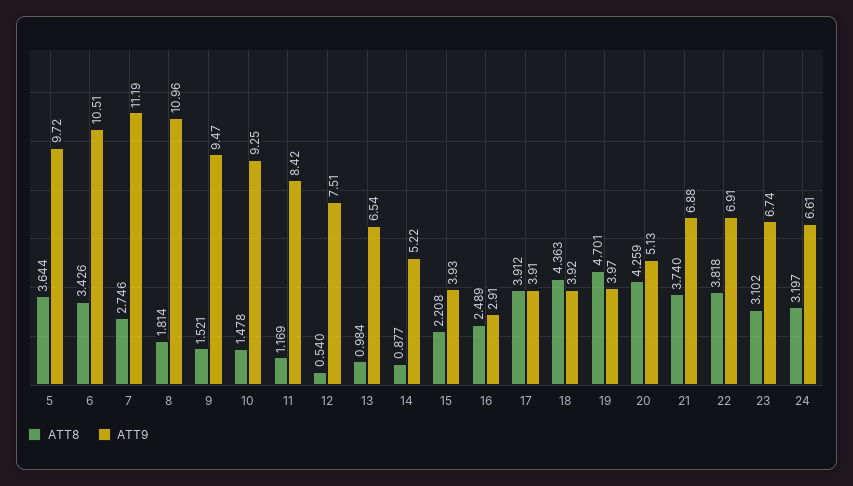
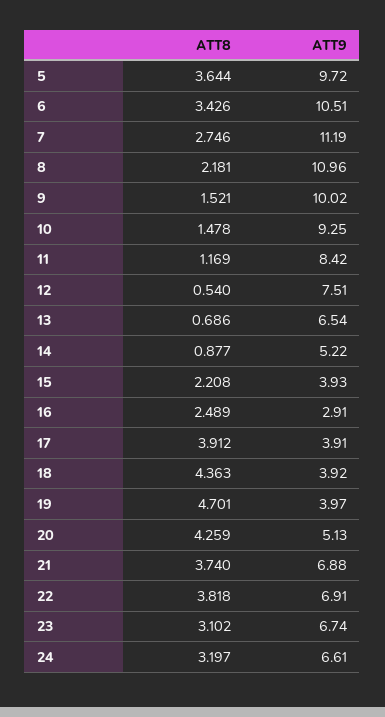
  {
    "ATT8": {
      "5": 3.644,
      "6": 3.426,
      "7": 2.746,
-     "8": 1.814,
+     "8": 2.181,
      "9": 1.521,
      "10": 1.478,
      "11": 1.169,
      "12": 0.54,
-     "13": 0.984,
+     "13": 0.686,
      "14": 0.877,
      "15": 2.208,
      "16": 2.489,
      "17": 3.912,
      "18": 4.363,
      "19": 4.701,
      "20": 4.259,
      "21": 3.74,
      "22": 3.818,
      "23": 3.102,
      "24": 3.197
    },
    "ATT9": {
      "5": 9.72,
      "6": 10.51,
      "7": 11.19,
      "8": 10.96,
-     "9": 9.47,
+     "9": 10.02,
      "10": 9.25,
      "11": 8.42,
      "12": 7.51,
      "13": 6.54,
      "14": 5.22,
      "15": 3.93,
      "16": 2.91,
      "17": 3.91,
      "18": 3.92,
      "19": 3.97,
      "20": 5.13,
      "21": 6.88,
      "22": 6.91,
      "23": 6.74,
      "24": 6.61
    }
  }

